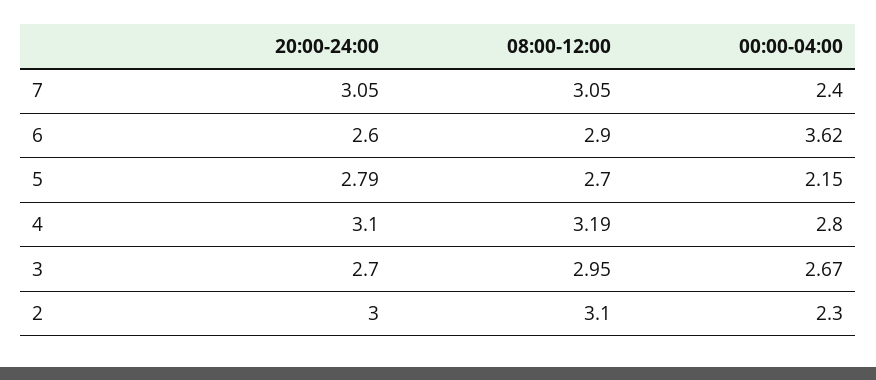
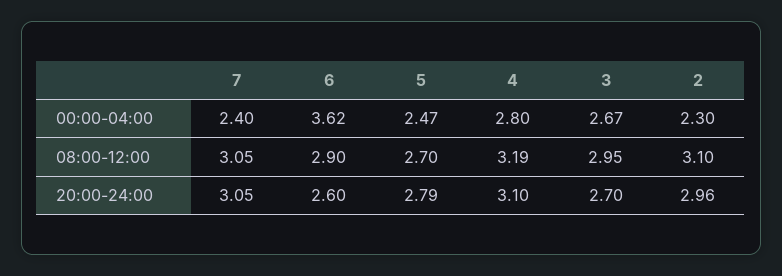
  {
    "20:00-24:00": {
      "7": 3.05,
      "6": 2.6,
      "5": 2.79,
      "4": 3.1,
      "3": 2.7,
-     "2": 3
+     "2": 2.96
    },
    "08:00-12:00": {
      "7": 3.05,
      "6": 2.9,
      "5": 2.7,
      "4": 3.19,
      "3": 2.95,
      "2": 3.1
    },
    "00:00-04:00": {
      "7": 2.4,
      "6": 3.62,
-     "5": 2.15,
+     "5": 2.47,
      "4": 2.8,
      "3": 2.67,
      "2": 2.3
    }
  }

